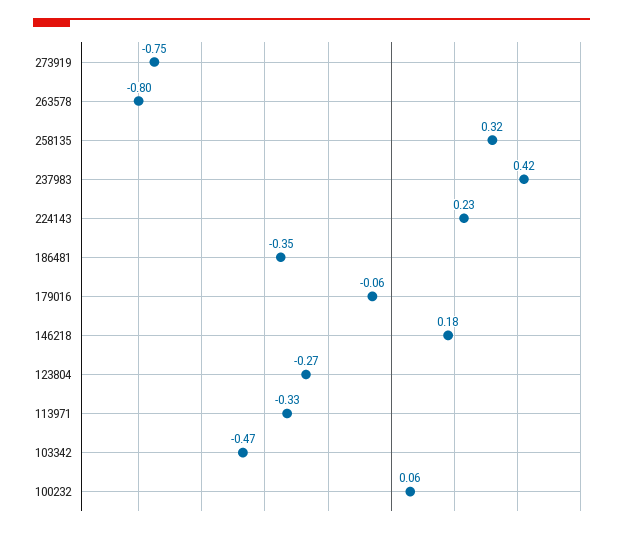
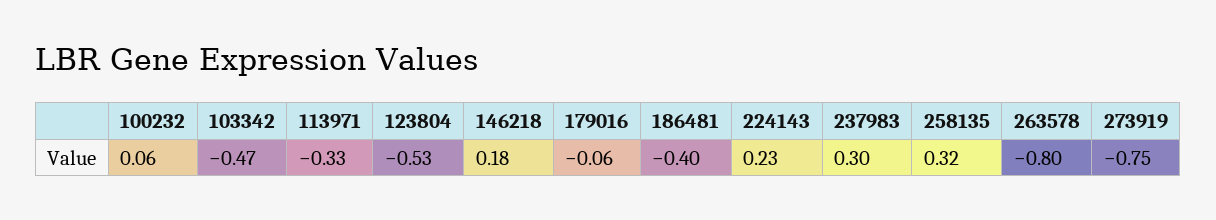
  {
    "273919": -0.75,
    "263578": -0.8,
    "258135": 0.32,
-   "237983": 0.42,
+   "237983": 0.3,
    "224143": 0.23,
-   "186481": -0.35,
+   "186481": -0.4,
    "179016": -0.06,
    "146218": 0.18,
-   "123804": -0.27,
+   "123804": -0.53,
    "113971": -0.33,
    "103342": -0.47,
    "100232": 0.06
  }

